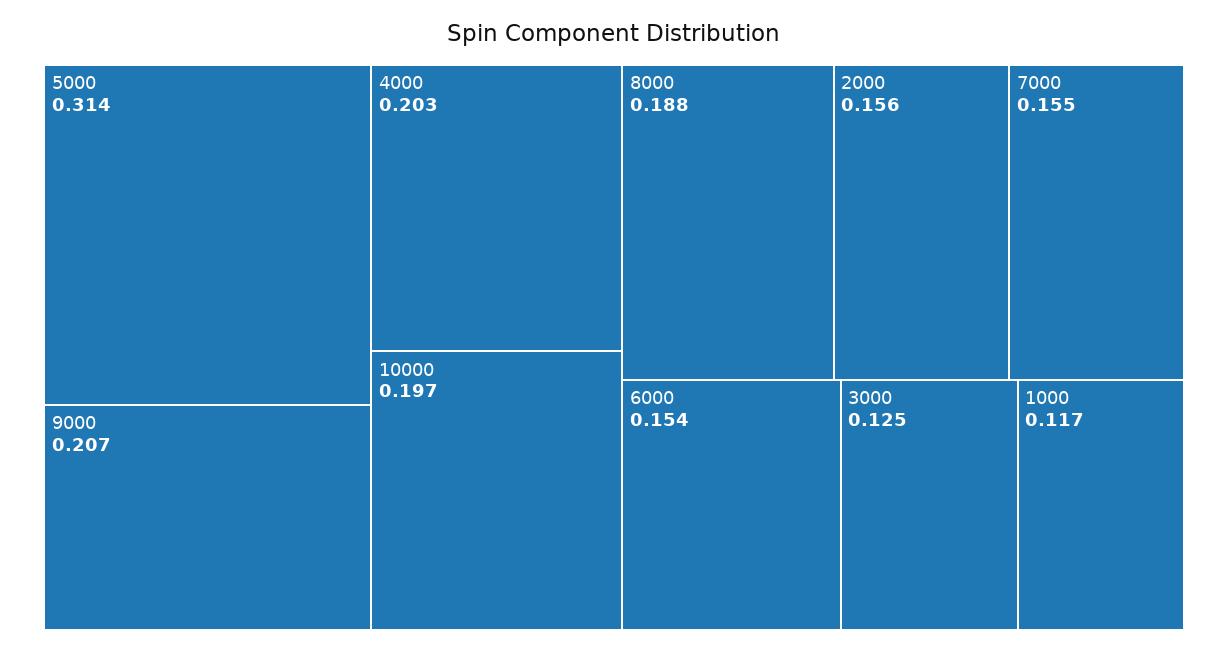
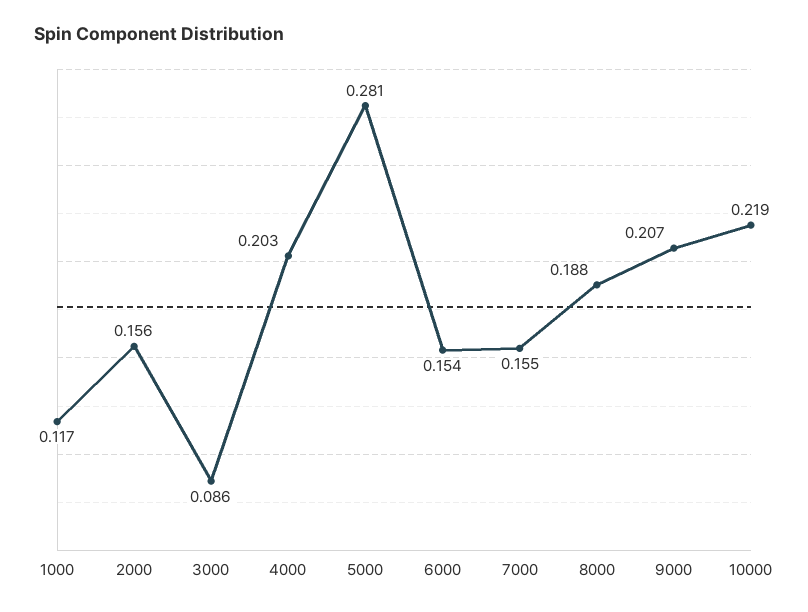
  {
-   "5000": 0.314,
+   "5000": 0.281,
    "9000": 0.207,
    "4000": 0.203,
-   "10000": 0.197,
+   "10000": 0.219,
    "8000": 0.188,
    "2000": 0.156,
    "7000": 0.155,
    "6000": 0.154,
-   "3000": 0.125,
+   "3000": 0.086,
    "1000": 0.117
  }

